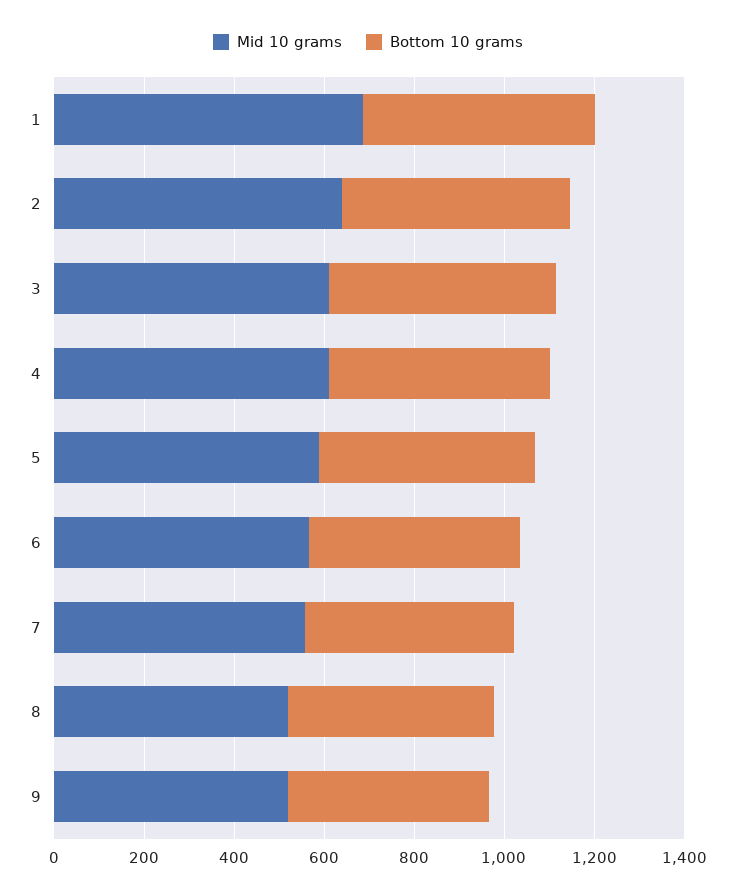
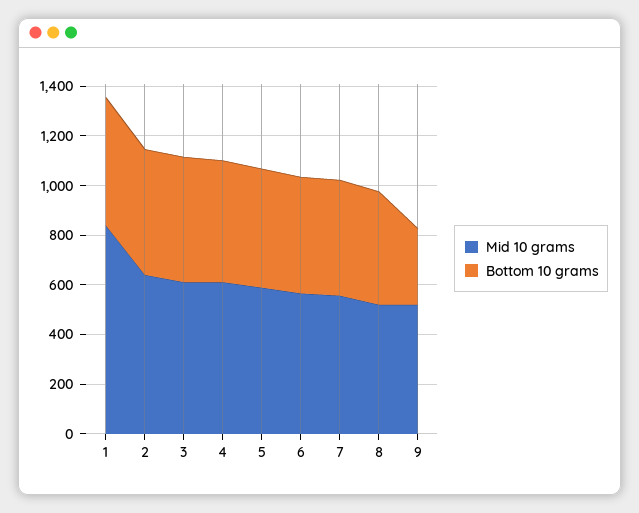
  {
    "Mid 10 grams": {
-     "1": 700,
+     "1": 850,
      "2": 650,
      "3": 600,
      "4": 600,
      "5": 600,
      "6": 550,
      "7": 550,
      "8": 500,
      "9": 500
    },
    "Bottom 10 grams": {
      "1": 500,
      "2": 500,
      "3": 500,
      "4": 500,
      "5": 500,
      "6": 450,
      "7": 450,
      "8": 450,
-     "9": 450
+     "9": 300
    }
  }

